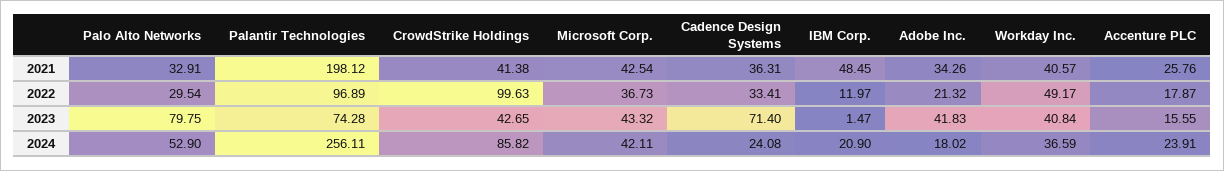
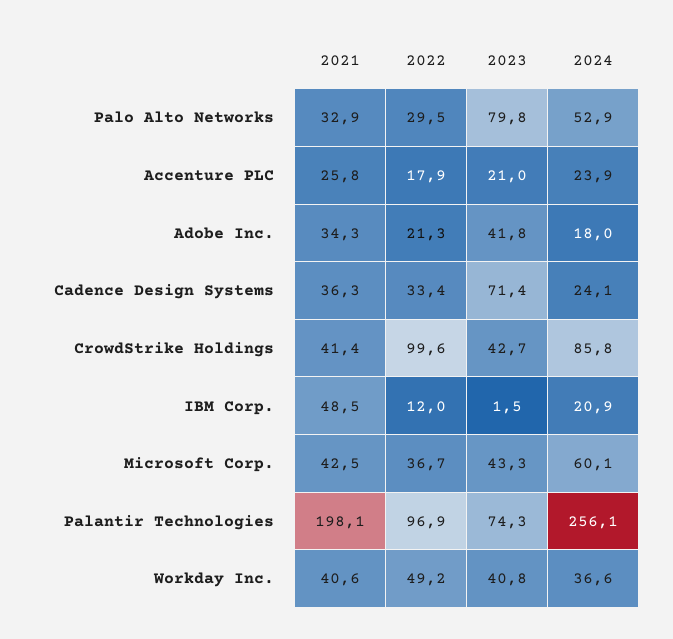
  {
    "Palo Alto Networks": {
      "2021": 32.91,
      "2022": 29.54,
      "2023": 79.75,
      "2024": 52.9
    },
    "Palantir Technologies": {
      "2021": 198.12,
      "2022": 96.89,
      "2023": 74.28,
      "2024": 256.11
    },
    "CrowdStrike Holdings": {
      "2021": 41.38,
      "2022": 99.63,
      "2023": 42.65,
      "2024": 85.82
    },
    "Microsoft Corp.": {
      "2021": 42.54,
      "2022": 36.73,
      "2023": 43.32,
-     "2024": 42.11
+     "2024": 60.1
    },
    "Cadence Design Systems": {
      "2021": 36.31,
      "2022": 33.41,
      "2023": 71.4,
      "2024": 24.08
    },
    "IBM Corp.": {
      "2021": 48.45,
      "2022": 11.97,
      "2023": 1.47,
      "2024": 20.9
    },
    "Adobe Inc.": {
      "2021": 34.26,
      "2022": 21.32,
      "2023": 41.83,
      "2024": 18.02
    },
    "Workday Inc.": {
      "2021": 40.57,
      "2022": 49.17,
      "2023": 40.84,
      "2024": 36.59
    },
    "Accenture PLC": {
      "2021": 25.76,
      "2022": 17.87,
-     "2023": 15.55,
+     "2023": 21,
      "2024": 23.91
    }
  }

